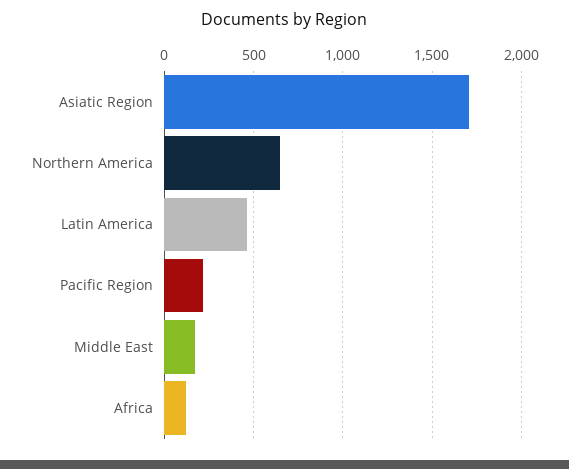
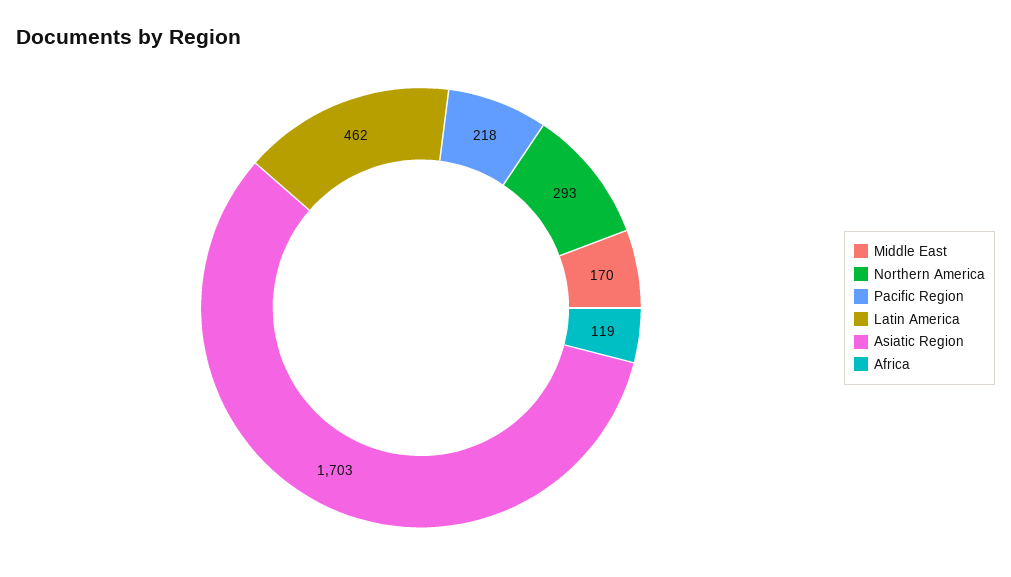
  {
    "Asiatic Region": 1703,
-   "Northern America": 650,
+   "Northern America": 293,
    "Latin America": 462,
    "Pacific Region": 218,
    "Middle East": 170,
    "Africa": 119
  }

